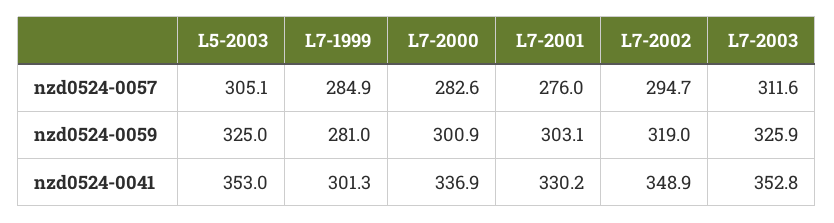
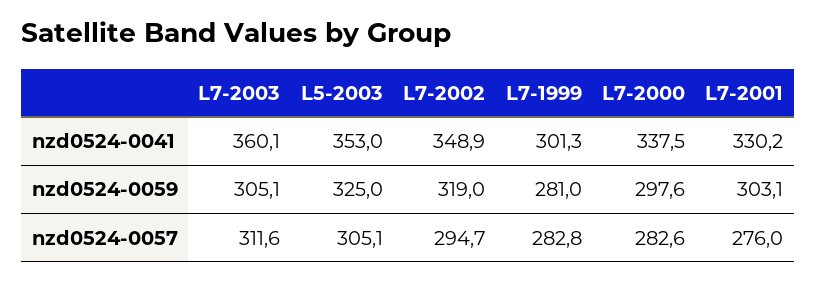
  {
    "L5-2003": {
      "nzd0524-0057": 305.1,
      "nzd0524-0059": 325,
      "nzd0524-0041": 353
    },
    "L7-1999": {
-     "nzd0524-0057": 284.9,
+     "nzd0524-0057": 282.8,
      "nzd0524-0059": 281,
      "nzd0524-0041": 301.3
    },
    "L7-2000": {
      "nzd0524-0057": 282.6,
-     "nzd0524-0059": 300.9,
+     "nzd0524-0059": 297.6,
-     "nzd0524-0041": 336.9
+     "nzd0524-0041": 337.5
    },
    "L7-2001": {
      "nzd0524-0057": 276,
      "nzd0524-0059": 303.1,
      "nzd0524-0041": 330.2
    },
    "L7-2002": {
      "nzd0524-0057": 294.7,
      "nzd0524-0059": 319,
      "nzd0524-0041": 348.9
    },
    "L7-2003": {
      "nzd0524-0057": 311.6,
-     "nzd0524-0059": 325.9,
+     "nzd0524-0059": 305.1,
-     "nzd0524-0041": 352.8
+     "nzd0524-0041": 360.1
    }
  }

